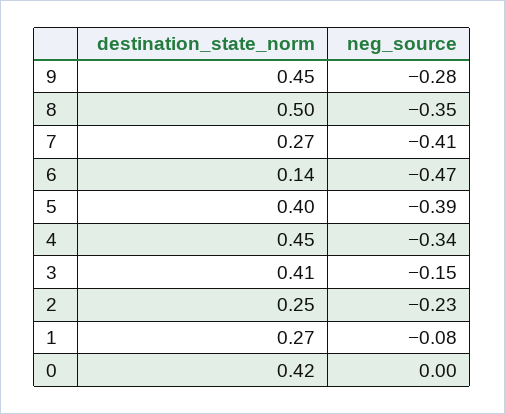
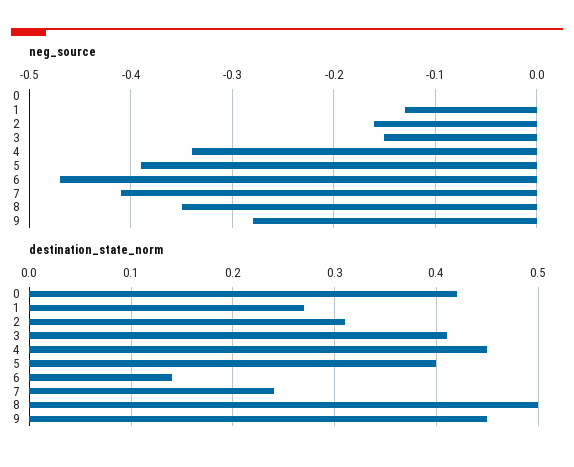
  {
    "destination_state_norm": {
      "9": 0.45,
      "8": 0.5,
-     "7": 0.27,
+     "7": 0.24,
      "6": 0.14,
      "5": 0.4,
      "4": 0.45,
      "3": 0.41,
-     "2": 0.25,
+     "2": 0.31,
      "1": 0.27,
      "0": 0.42
    },
    "neg_source": {
      "9": -0.28,
      "8": -0.35,
      "7": -0.41,
      "6": -0.47,
      "5": -0.39,
      "4": -0.34,
      "3": -0.15,
-     "2": -0.23,
+     "2": -0.16,
-     "1": -0.08,
+     "1": -0.13,
      "0": 0
    }
  }

